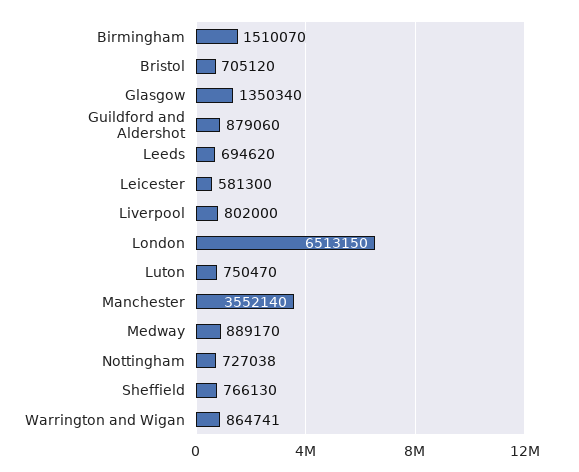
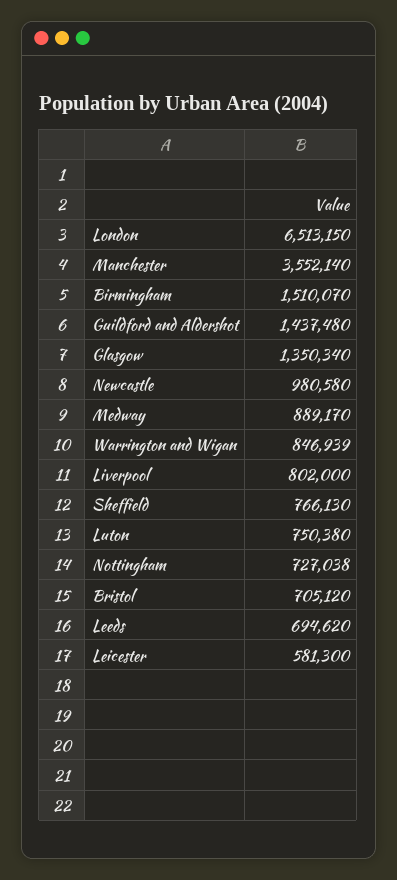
  {
    "Birmingham": 1510070,
    "Bristol": 705120,
    "Glasgow": 1350340,
-   "Guildford and Aldershot": 879060,
+   "Guildford and Aldershot": 1437480,
    "Leeds": 694620,
    "Leicester": 581300,
    "Liverpool": 802000,
    "London": 6513150,
-   "Luton": 750470,
+   "Luton": 750380,
    "Manchester": 3552140,
    "Medway": 889170,
    "Nottingham": 727038,
    "Sheffield": 766130,
-   "Warrington and Wigan": 864741
+   "Warrington and Wigan": 846939,
+   "Newcastle": 980580
  }

